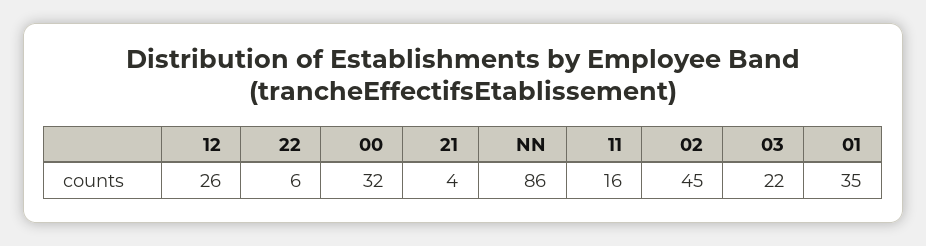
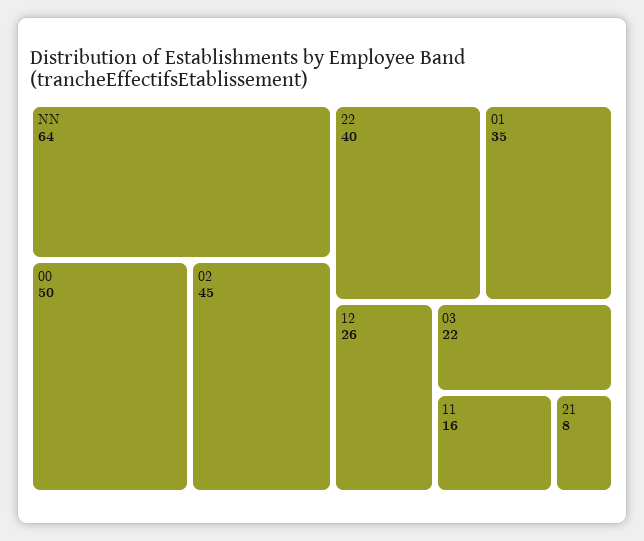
  {
    "12": 26,
-   "22": 6,
+   "22": 40,
-   "00": 32,
+   "00": 50,
-   "21": 4,
+   "21": 8,
-   "NN": 86,
+   "NN": 64,
    "11": 16,
    "02": 45,
    "03": 22,
    "01": 35
  }

